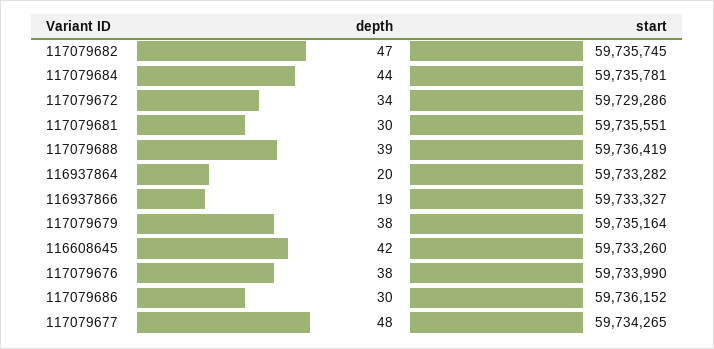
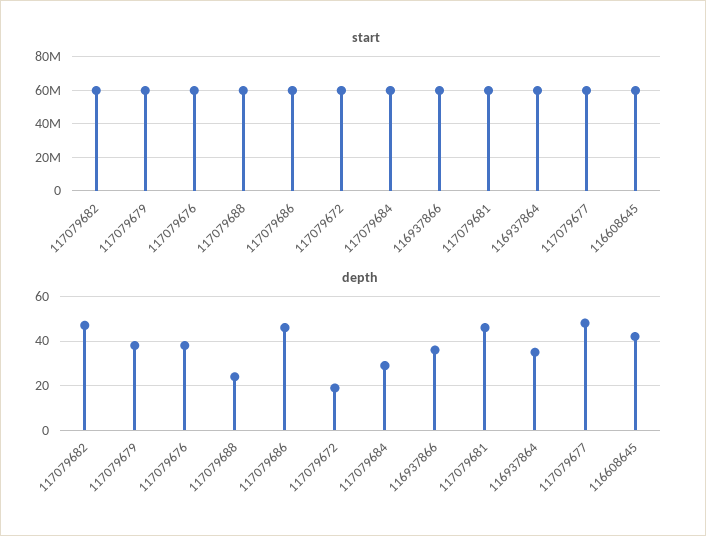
  {
    "depth": {
      "117079682": 47,
-     "117079684": 44,
+     "117079684": 30,
-     "117079672": 34,
+     "117079672": 20,
-     "117079681": 30,
+     "117079681": 45,
-     "117079688": 39,
+     "117079688": 25,
-     "116937864": 20,
+     "116937864": 35,
-     "116937866": 19,
+     "116937866": 35,
      "117079679": 38,
      "116608645": 42,
      "117079676": 38,
-     "117079686": 30,
+     "117079686": 45,
      "117079677": 48
    },
    "start": {
      "117079682": 59735745,
      "117079684": 59735781,
      "117079672": 59729286,
      "117079681": 59735551,
      "117079688": 59736419,
      "116937864": 59733282,
      "116937866": 59733327,
      "117079679": 59735164,
      "116608645": 59733260,
      "117079676": 59733990,
      "117079686": 59736152,
      "117079677": 59734265
    }
  }

